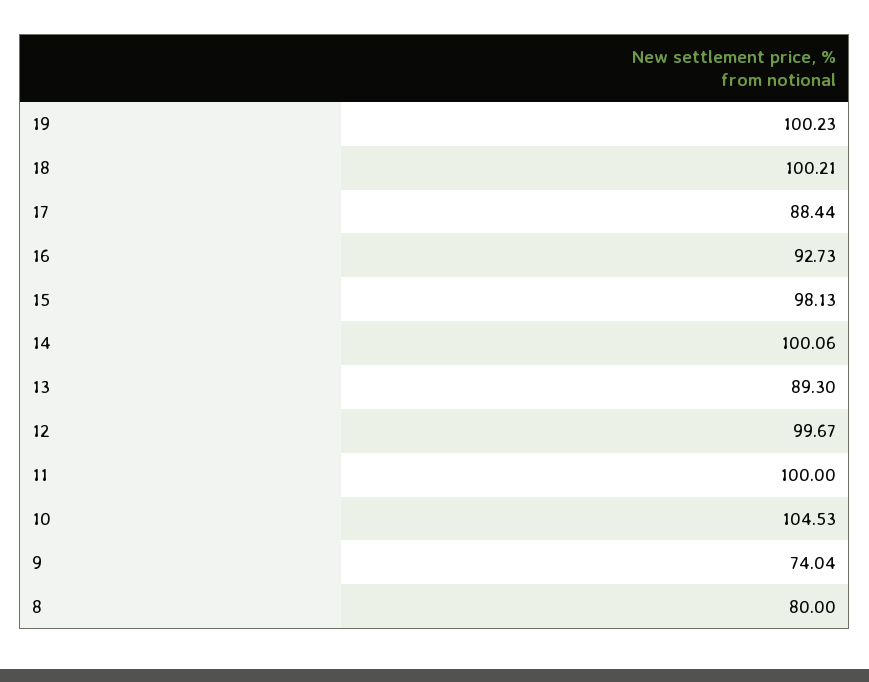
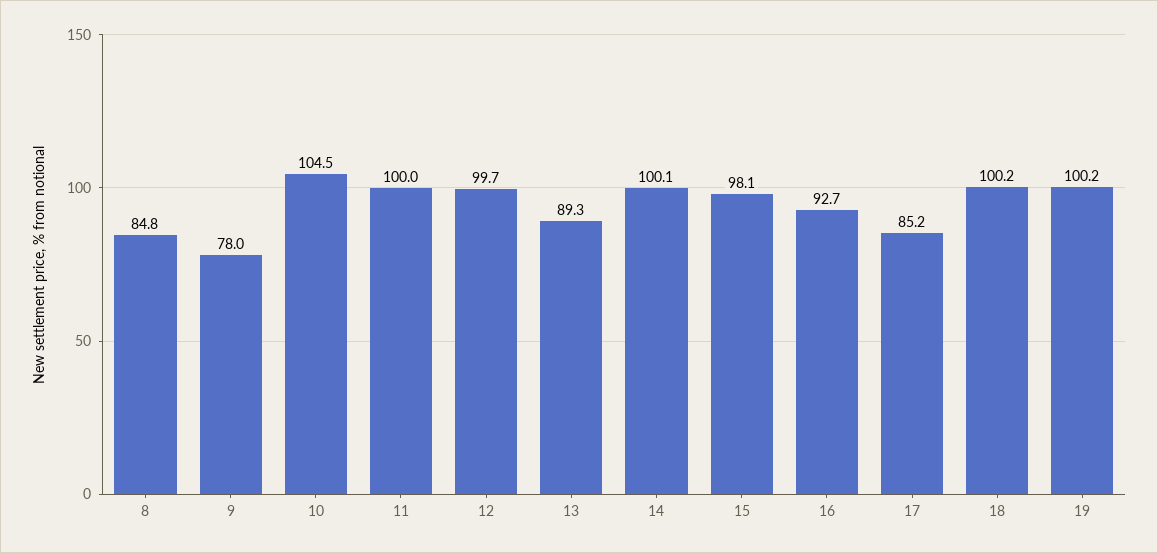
  {
    "19": 100.23,
    "18": 100.21,
-   "17": 88.44,
+   "17": 85.2,
    "16": 92.73,
    "15": 98.13,
    "14": 100.06,
    "13": 89.3,
    "12": 99.67,
    "11": 100,
    "10": 104.53,
-   "9": 74.04,
+   "9": 78,
-   "8": 80
+   "8": 84.8
  }

